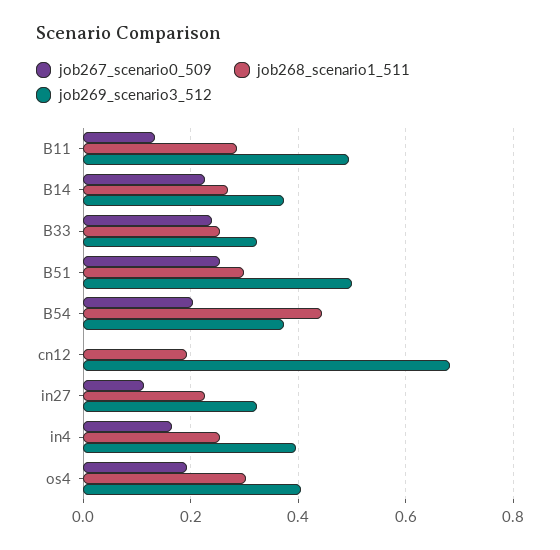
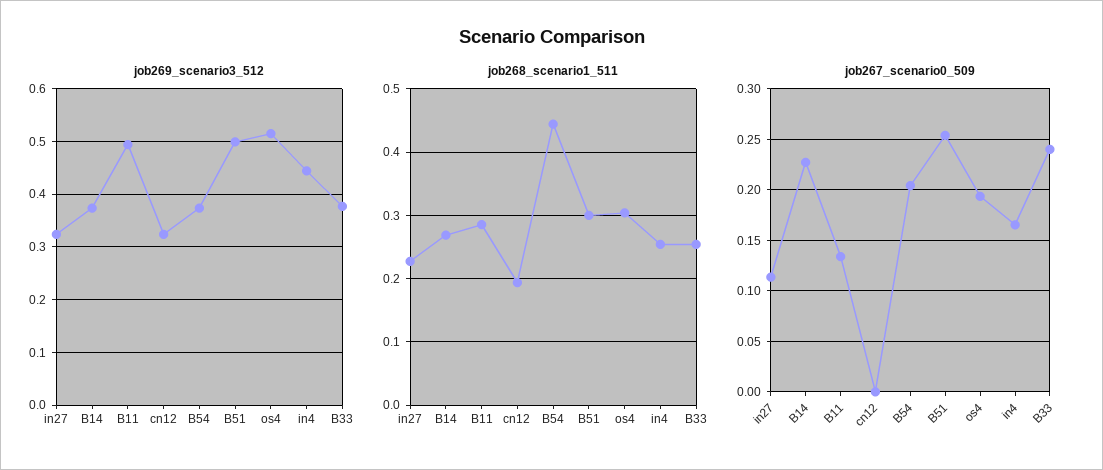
  {
    "job267_scenario0_509": {
      "B11": 0.13,
      "B14": 0.23,
      "B33": 0.24,
      "B51": 0.25,
      "B54": 0.2,
      "cn12": 0,
      "in27": 0.11,
      "in4": 0.17,
      "os4": 0.19
    },
    "job268_scenario1_511": {
      "B11": 0.29,
      "B14": 0.27,
      "B33": 0.25,
      "B51": 0.3,
      "B54": 0.44,
      "cn12": 0.19,
      "in27": 0.23,
      "in4": 0.25,
      "os4": 0.3
    },
    "job269_scenario3_512": {
      "B11": 0.5,
      "B14": 0.38,
-     "B33": 0.32,
+     "B33": 0.38,
      "B51": 0.5,
      "B54": 0.38,
-     "cn12": 0.68,
+     "cn12": 0.32,
      "in27": 0.32,
-     "in4": 0.4,
+     "in4": 0.44,
-     "os4": 0.4
+     "os4": 0.52
    }
  }

